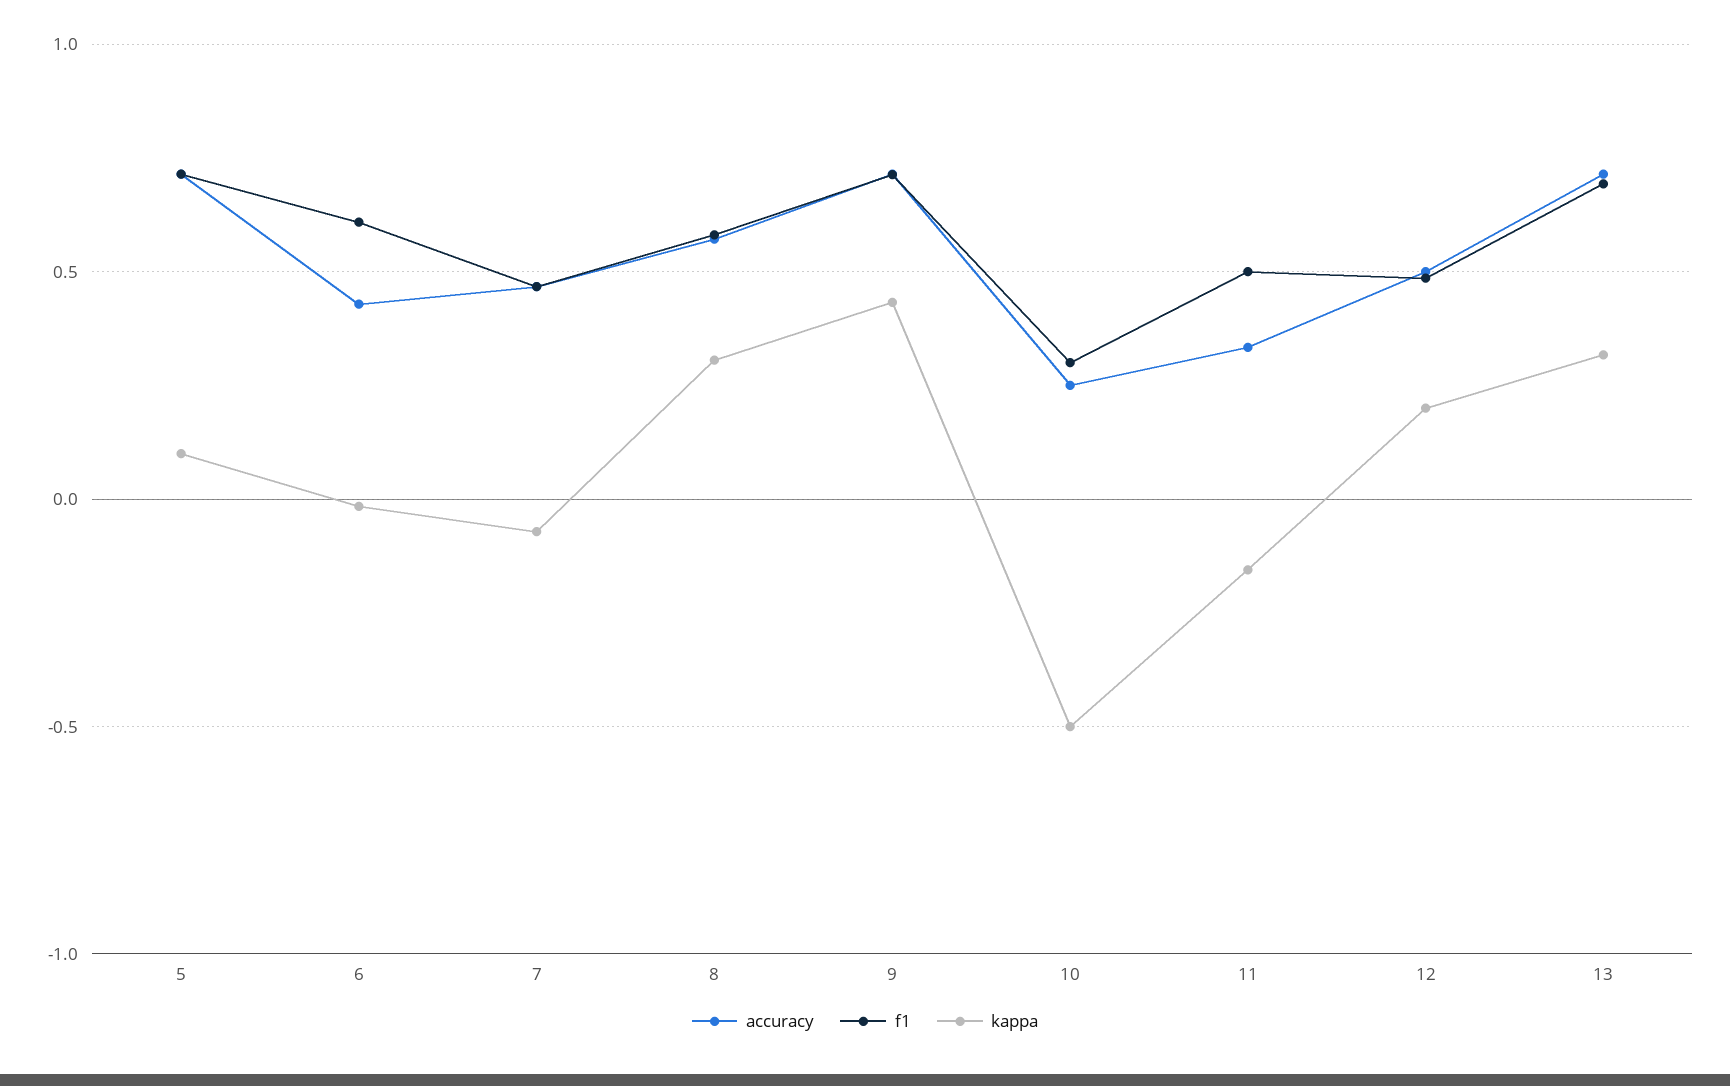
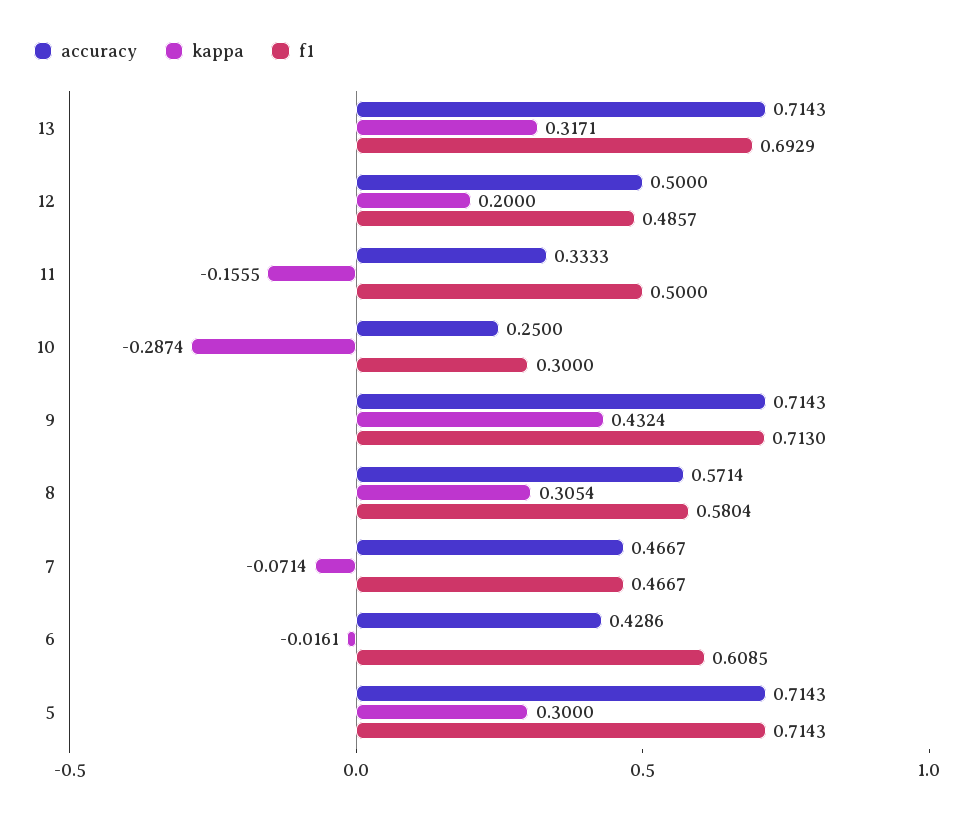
  {
    "accuracy": {
      "5": 0.7143,
      "6": 0.4286,
      "7": 0.4667,
      "8": 0.5714,
      "9": 0.7143,
      "10": 0.25,
      "11": 0.3333,
      "12": 0.5,
      "13": 0.7143
    },
    "f1": {
      "5": 0.7143,
      "6": 0.6085,
      "7": 0.4667,
      "8": 0.5804,
      "9": 0.713,
      "10": 0.3,
      "11": 0.5,
      "12": 0.4857,
      "13": 0.6929
    },
    "kappa": {
-     "5": 0.1,
+     "5": 0.3,
      "6": -0.0161,
      "7": -0.0714,
      "8": 0.3054,
      "9": 0.4324,
-     "10": -0.5,
+     "10": -0.2874,
      "11": -0.1555,
      "12": 0.2,
      "13": 0.3171
    }
  }

